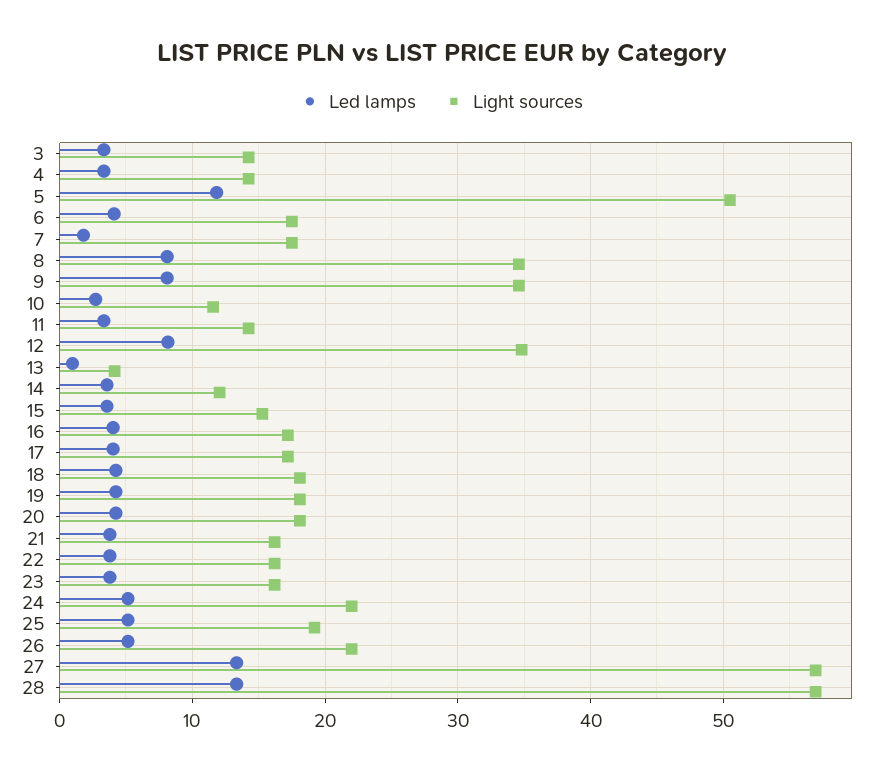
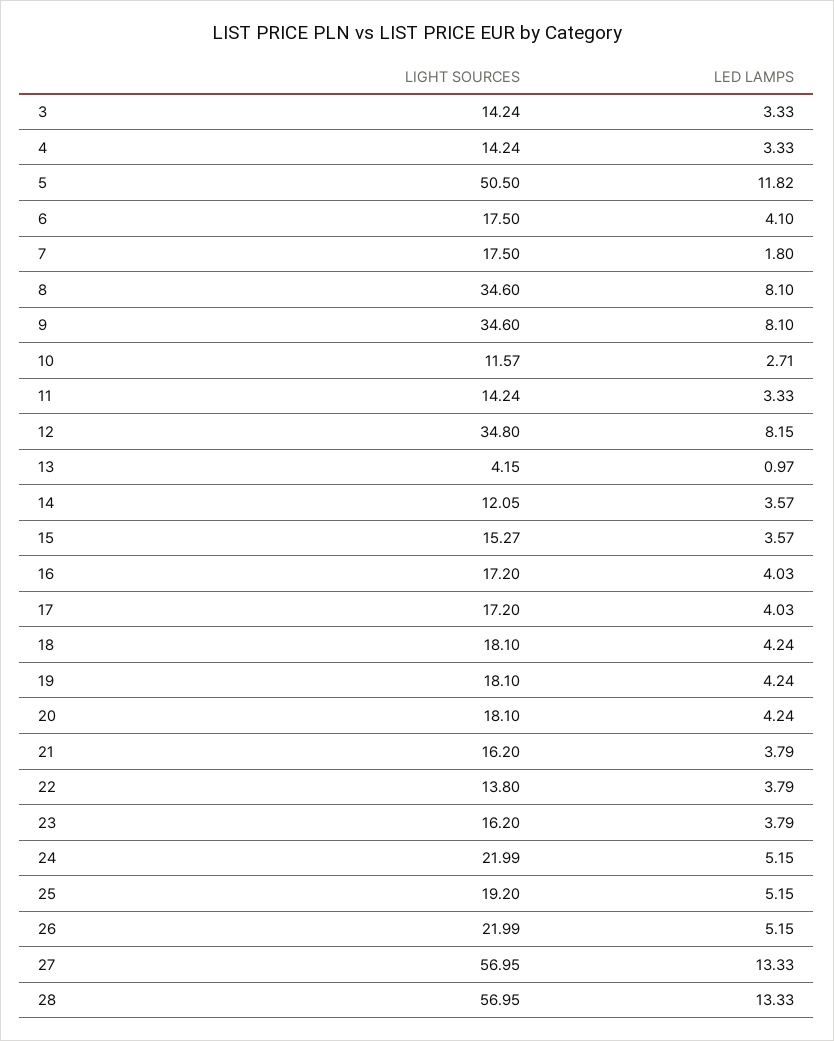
  {
    "Led lamps": {
      "3": 3.33,
      "4": 3.33,
      "5": 11.82,
      "6": 4.1,
      "7": 1.8,
      "8": 8.1,
      "9": 8.1,
      "10": 2.71,
      "11": 3.33,
      "12": 8.15,
      "13": 0.97,
      "14": 3.57,
      "15": 3.57,
      "16": 4.03,
      "17": 4.03,
      "18": 4.24,
      "19": 4.24,
      "20": 4.24,
      "21": 3.79,
      "22": 3.79,
      "23": 3.79,
      "24": 5.15,
      "25": 5.15,
      "26": 5.15,
      "27": 13.33,
      "28": 13.33
    },
    "Light sources": {
      "3": 14.24,
      "4": 14.24,
      "5": 50.5,
      "6": 17.5,
      "7": 17.5,
      "8": 34.6,
      "9": 34.6,
      "10": 11.57,
      "11": 14.24,
      "12": 34.8,
      "13": 4.15,
      "14": 12.05,
      "15": 15.27,
      "16": 17.2,
      "17": 17.2,
      "18": 18.1,
      "19": 18.1,
      "20": 18.1,
      "21": 16.2,
-     "22": 16,
+     "22": 13.8,
      "23": 16.2,
      "24": 21.99,
      "25": 19.2,
      "26": 21.99,
      "27": 56.95,
      "28": 56.95
    }
  }

